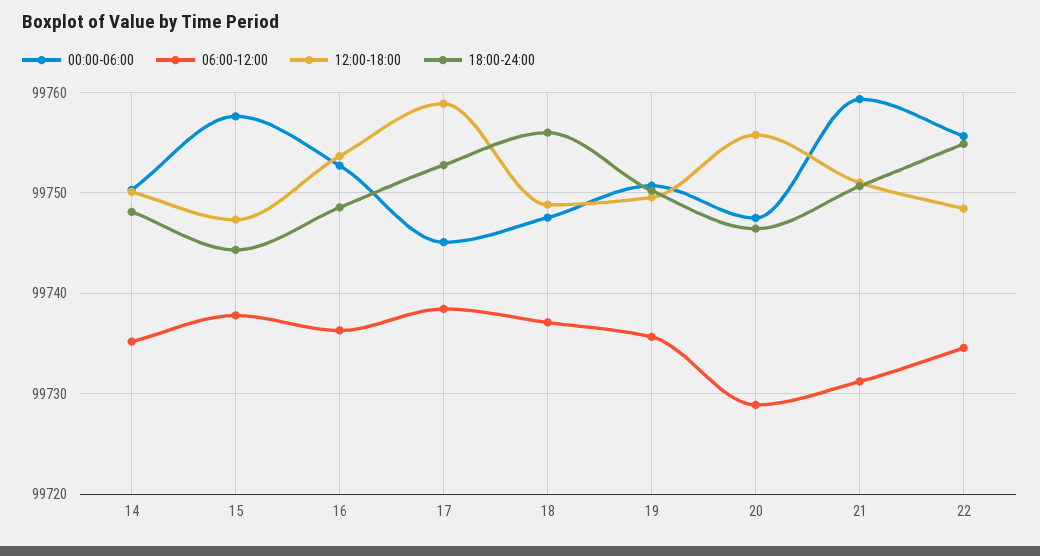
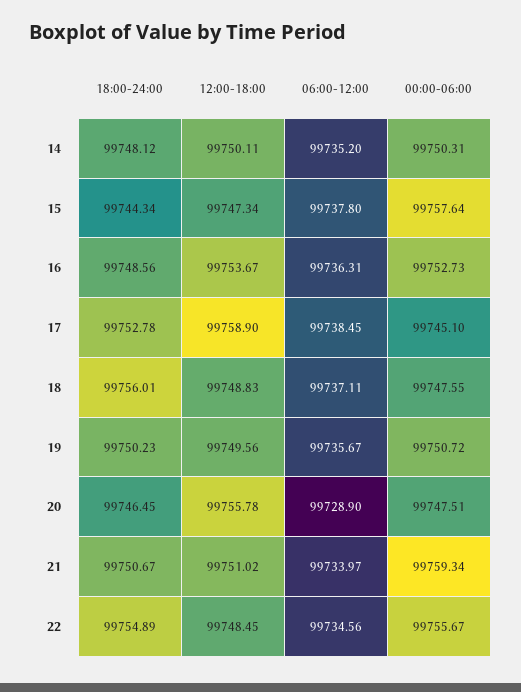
  {
    "00:00-06:00": {
      "14": 99750.31,
      "15": 99757.64,
      "16": 99752.73,
      "17": 99745.1,
      "18": 99747.55,
      "19": 99750.72,
      "20": 99747.51,
      "21": 99759.34,
      "22": 99755.67
    },
    "06:00-12:00": {
      "14": 99735.2,
      "15": 99737.8,
      "16": 99736.31,
      "17": 99738.45,
      "18": 99737.11,
      "19": 99735.67,
      "20": 99728.9,
-     "21": 99731,
+     "21": 99733.97,
      "22": 99734.56
    },
    "12:00-18:00": {
      "14": 99750.11,
      "15": 99747.34,
      "16": 99753.67,
      "17": 99758.9,
      "18": 99748.83,
      "19": 99749.56,
      "20": 99755.78,
      "21": 99751.02,
      "22": 99748.45
    },
    "18:00-24:00": {
      "14": 99748.12,
      "15": 99744.34,
      "16": 99748.56,
      "17": 99752.78,
      "18": 99756.01,
      "19": 99750.23,
      "20": 99746.45,
      "21": 99750.67,
      "22": 99754.89
    }
  }

